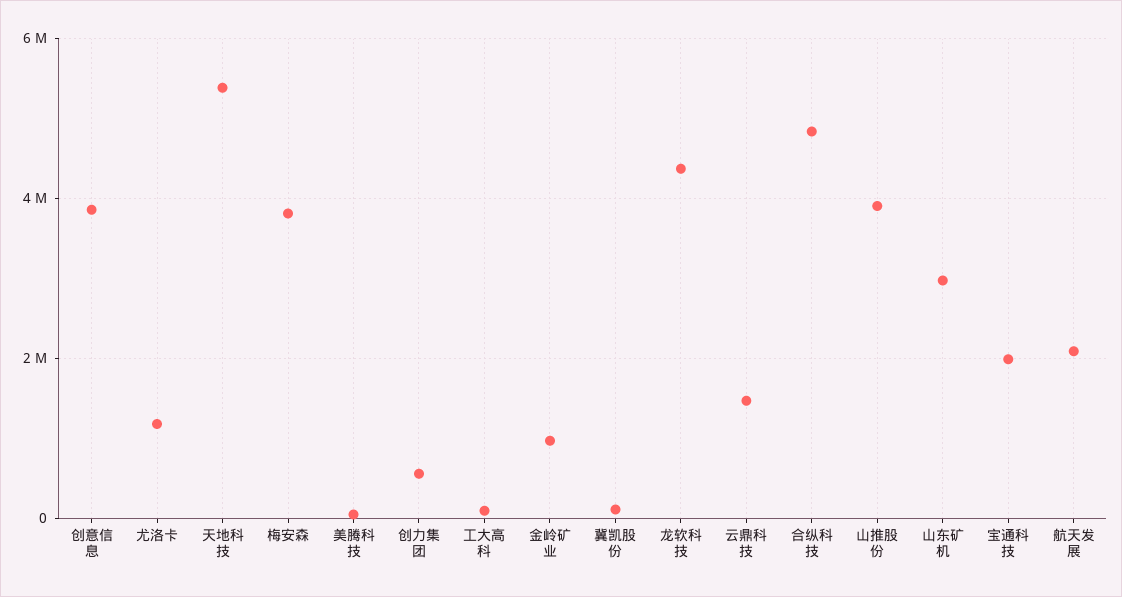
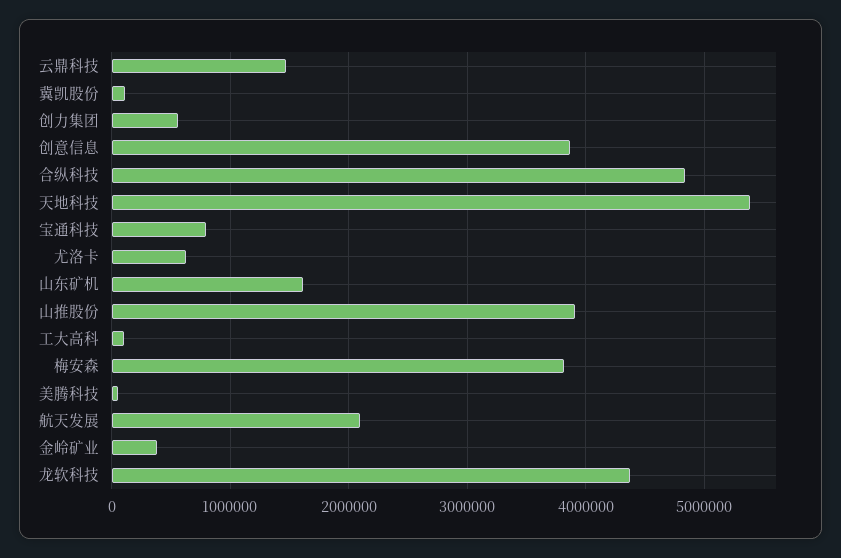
  {
    "创意信息": 3900000,
-   "尤洛卡": 1200000,
+   "尤洛卡": 600000,
    "天地科技": 5400000,
    "梅安森": 3800000,
    "美腾科技": 100000,
    "创力集团": 600000,
    "工大高科": 100000,
-   "金岭矿业": 1000000,
+   "金岭矿业": 400000,
    "冀凯股份": 100000,
    "龙软科技": 4400000,
    "云鼎科技": 1500000,
    "合纵科技": 4800000,
    "山推股份": 3900000,
-   "山东矿机": 3000000,
+   "山东矿机": 1600000,
-   "宝通科技": 2000000,
+   "宝通科技": 800000,
    "航天发展": 2100000
  }

